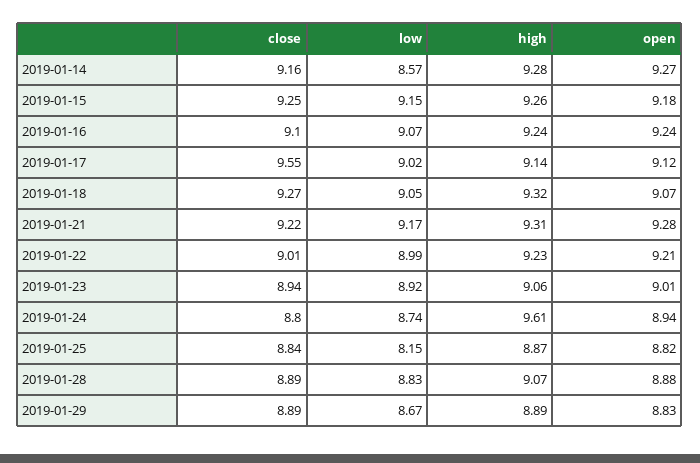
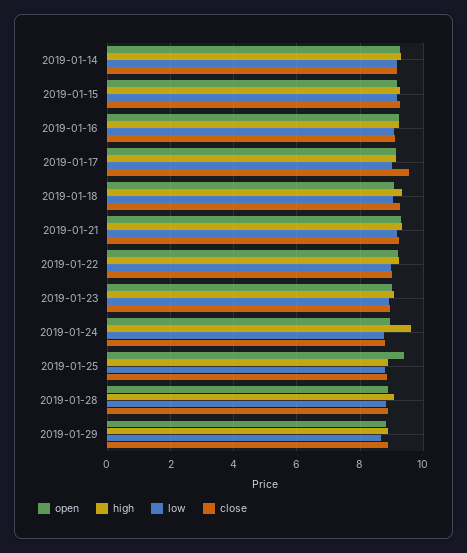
  {
    "close": {
      "2019-01-14": 9.16,
      "2019-01-15": 9.25,
      "2019-01-16": 9.1,
      "2019-01-17": 9.55,
      "2019-01-18": 9.27,
      "2019-01-21": 9.22,
      "2019-01-22": 9.01,
      "2019-01-23": 8.94,
      "2019-01-24": 8.8,
      "2019-01-25": 8.84,
      "2019-01-28": 8.89,
      "2019-01-29": 8.89
    },
    "low": {
-     "2019-01-14": 8.57,
+     "2019-01-14": 9.2,
      "2019-01-15": 9.15,
      "2019-01-16": 9.07,
      "2019-01-17": 9.02,
      "2019-01-18": 9.05,
      "2019-01-21": 9.17,
      "2019-01-22": 8.99,
      "2019-01-23": 8.92,
      "2019-01-24": 8.74,
-     "2019-01-25": 8.15,
+     "2019-01-25": 8.8,
      "2019-01-28": 8.83,
      "2019-01-29": 8.67
    },
    "high": {
      "2019-01-14": 9.28,
      "2019-01-15": 9.26,
      "2019-01-16": 9.24,
      "2019-01-17": 9.14,
      "2019-01-18": 9.32,
      "2019-01-21": 9.31,
      "2019-01-22": 9.23,
      "2019-01-23": 9.06,
      "2019-01-24": 9.61,
      "2019-01-25": 8.87,
      "2019-01-28": 9.07,
      "2019-01-29": 8.89
    },
    "open": {
      "2019-01-14": 9.27,
      "2019-01-15": 9.18,
      "2019-01-16": 9.24,
      "2019-01-17": 9.12,
      "2019-01-18": 9.07,
      "2019-01-21": 9.28,
      "2019-01-22": 9.21,
      "2019-01-23": 9.01,
      "2019-01-24": 8.94,
-     "2019-01-25": 8.82,
+     "2019-01-25": 9.4,
      "2019-01-28": 8.88,
      "2019-01-29": 8.83
    }
  }

